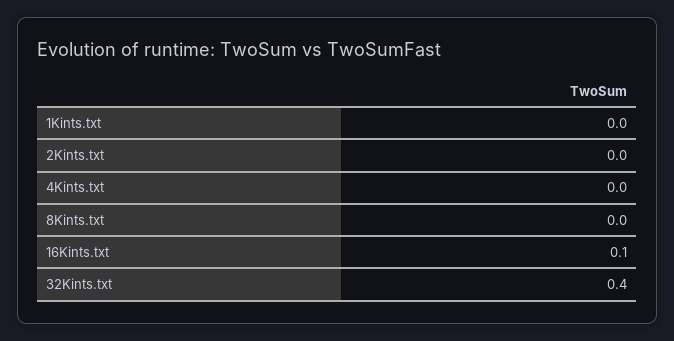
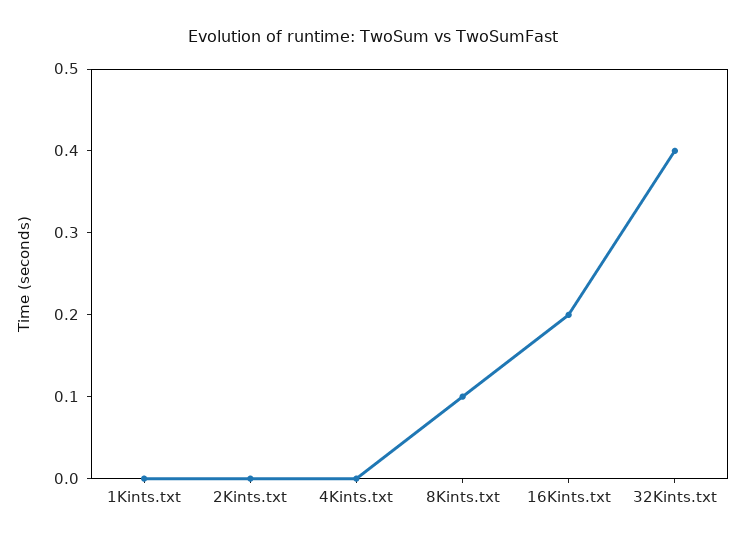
  {
    "1Kints.txt": 0,
    "2Kints.txt": 0,
    "4Kints.txt": 0,
-   "8Kints.txt": 0,
+   "8Kints.txt": 0.1,
-   "16Kints.txt": 0.1,
+   "16Kints.txt": 0.2,
    "32Kints.txt": 0.4
  }

